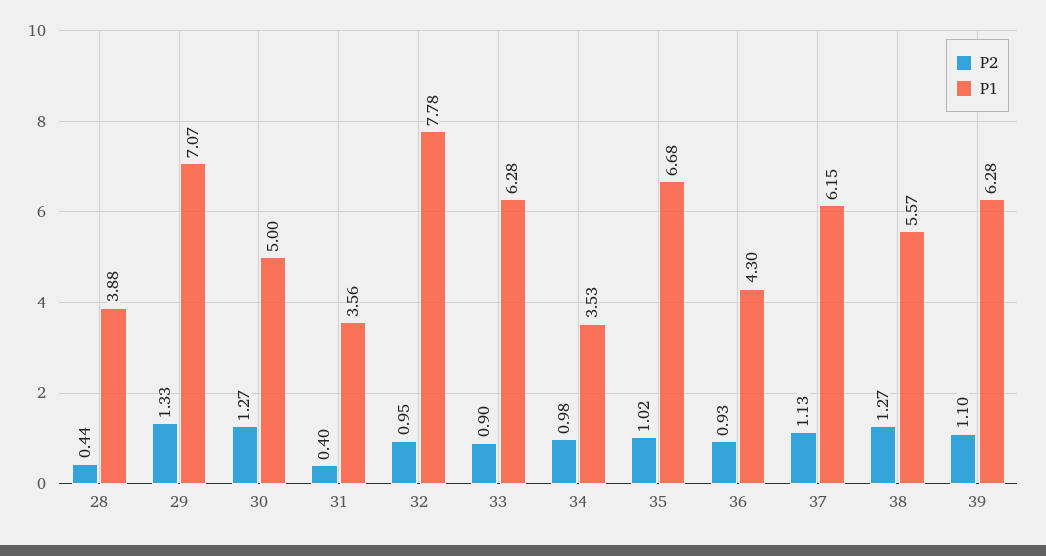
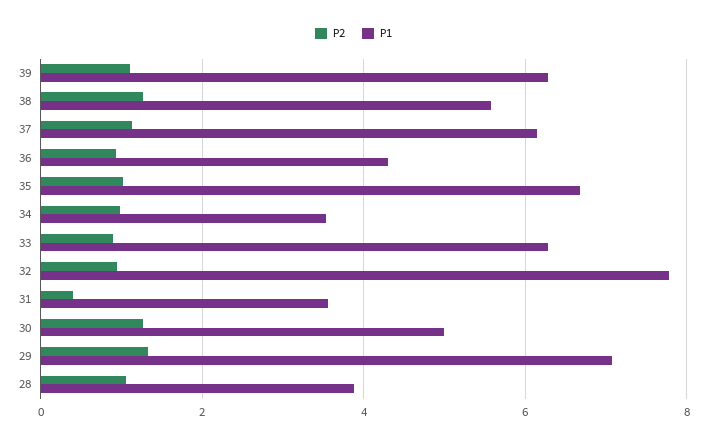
  {
    "P2": {
-     "28": 0.44,
+     "28": 1,
      "29": 1.33,
      "30": 1.27,
      "31": 0.4,
      "32": 0.95,
      "33": 0.9,
      "34": 0.98,
      "35": 1.02,
      "36": 0.93,
      "37": 1.13,
      "38": 1.27,
      "39": 1.1
    },
    "P1": {
      "28": 3.88,
      "29": 7.07,
      "30": 5,
      "31": 3.56,
      "32": 7.78,
      "33": 6.28,
      "34": 3.53,
      "35": 6.68,
      "36": 4.3,
      "37": 6.15,
      "38": 5.57,
      "39": 6.28
    }
  }

